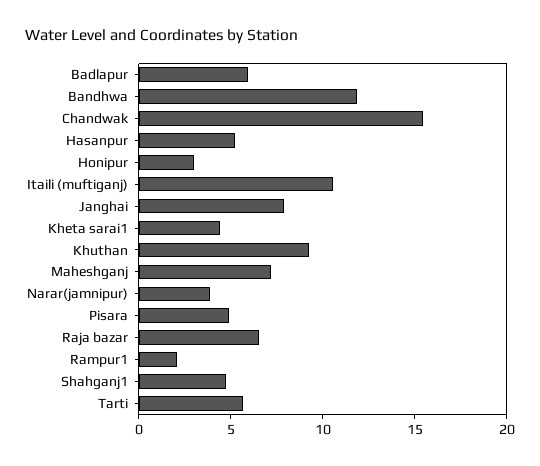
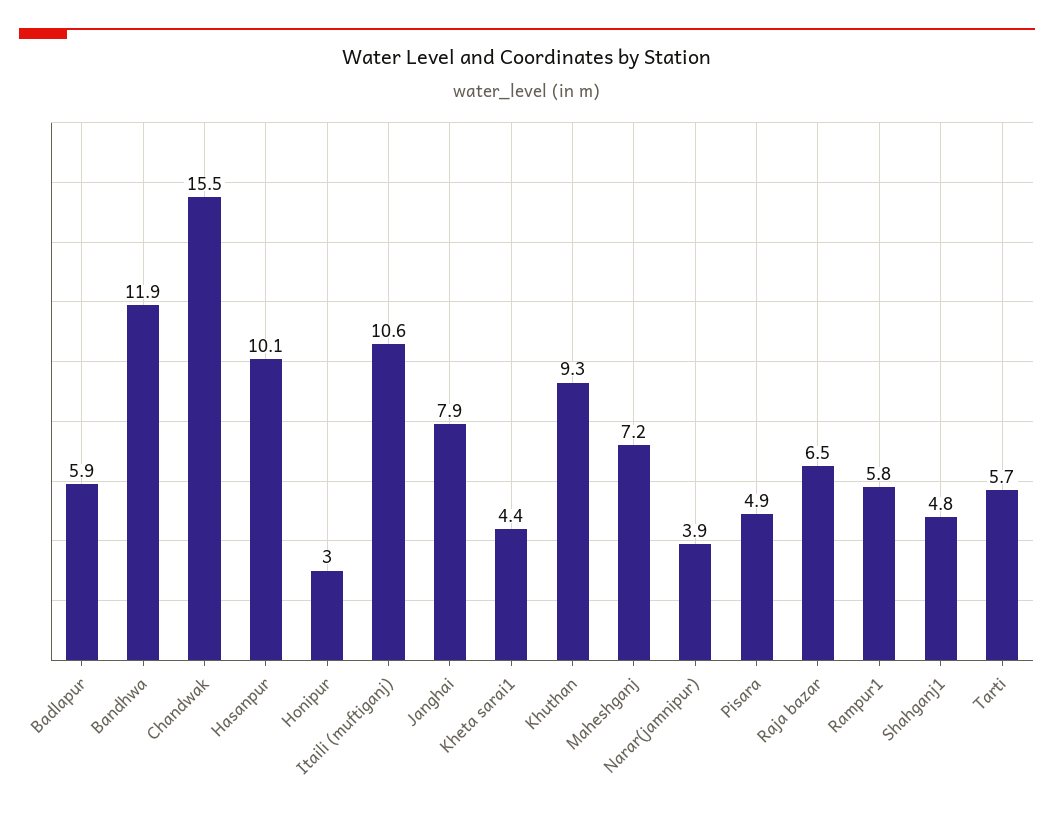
  {
    "Badlapur": 5.9,
    "Bandhwa": 11.9,
    "Chandwak": 15.5,
-   "Hasanpur": 5,
+   "Hasanpur": 10.1,
    "Honipur": 3,
    "Itaili (muftiganj)": 10.6,
    "Janghai": 7.9,
    "Kheta sarai1": 4.4,
    "Khuthan": 9.3,
    "Maheshganj": 7.2,
    "Narar(jamnipur)": 3.9,
    "Pisara": 4.9,
    "Raja bazar": 6.5,
-   "Rampur1": 2,
+   "Rampur1": 5.8,
    "Shahganj1": 4.8,
    "Tarti": 5.7
  }

